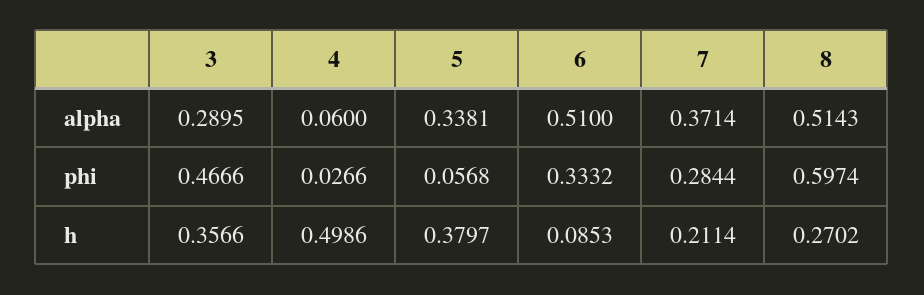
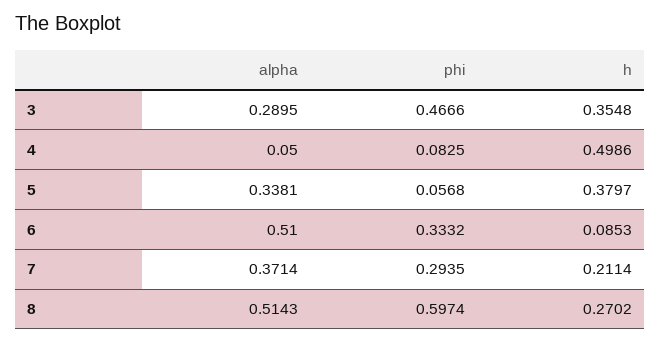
  {
    "3": {
      "alpha": 0.2895,
      "phi": 0.4666,
-     "h": 0.3566
+     "h": 0.3548
    },
    "4": {
-     "alpha": 0.06,
+     "alpha": 0.05,
-     "phi": 0.0266,
+     "phi": 0.0825,
      "h": 0.4986
    },
    "5": {
      "alpha": 0.3381,
      "phi": 0.0568,
      "h": 0.3797
    },
    "6": {
      "alpha": 0.51,
      "phi": 0.3332,
      "h": 0.0853
    },
    "7": {
      "alpha": 0.3714,
-     "phi": 0.2844,
+     "phi": 0.2935,
      "h": 0.2114
    },
    "8": {
      "alpha": 0.5143,
      "phi": 0.5974,
      "h": 0.2702
    }
  }

